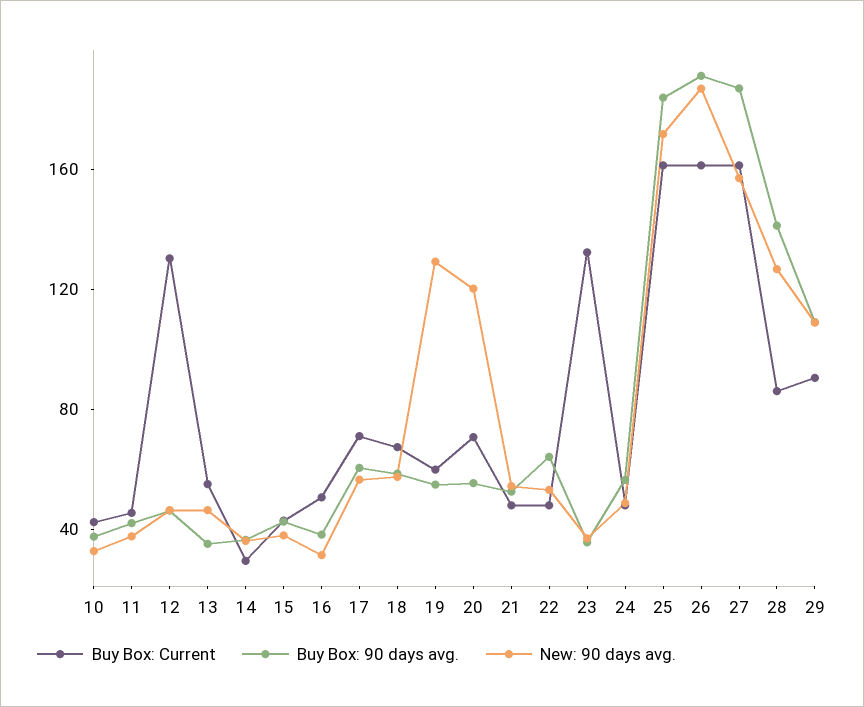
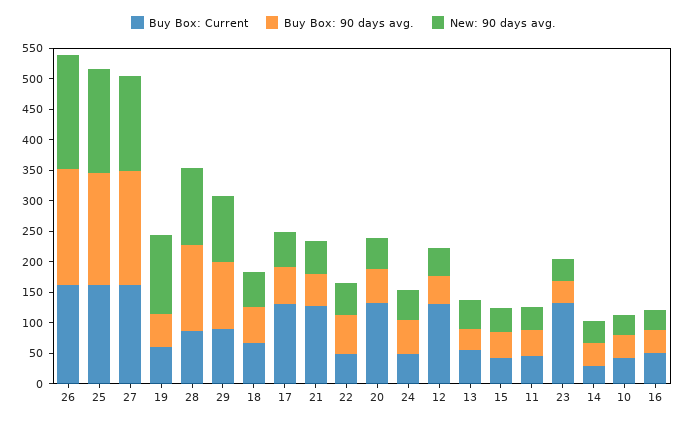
  {
    "Buy Box: Current": {
      "10": 40,
      "11": 50,
      "12": 130,
      "13": 60,
      "14": 30,
      "15": 40,
      "16": 50,
-     "17": 70,
+     "17": 125,
      "18": 70,
      "19": 60,
-     "20": 70,
+     "20": 125,
-     "21": 50,
+     "21": 125,
      "22": 50,
      "23": 130,
      "24": 50,
      "25": 160,
      "26": 160,
      "27": 160,
      "28": 90,
      "29": 90
    },
    "Buy Box: 90 days avg.": {
      "10": 40,
      "11": 40,
      "12": 50,
      "13": 40,
      "14": 40,
      "15": 40,
      "16": 40,
      "17": 60,
      "18": 60,
      "19": 50,
      "20": 60,
      "21": 50,
      "22": 60,
      "23": 40,
      "24": 60,
      "25": 180,
      "26": 190,
      "27": 190,
      "28": 140,
      "29": 110
    },
    "New: 90 days avg.": {
      "10": 30,
      "11": 40,
      "12": 50,
      "13": 50,
      "14": 40,
      "15": 40,
      "16": 30,
      "17": 60,
      "18": 60,
      "19": 130,
-     "20": 120,
+     "20": 50,
      "21": 50,
      "22": 50,
      "23": 40,
      "24": 50,
      "25": 170,
      "26": 190,
      "27": 160,
      "28": 130,
      "29": 110
    }
  }

